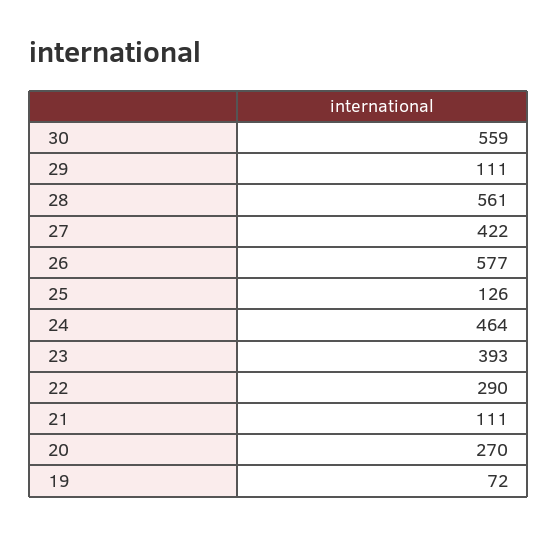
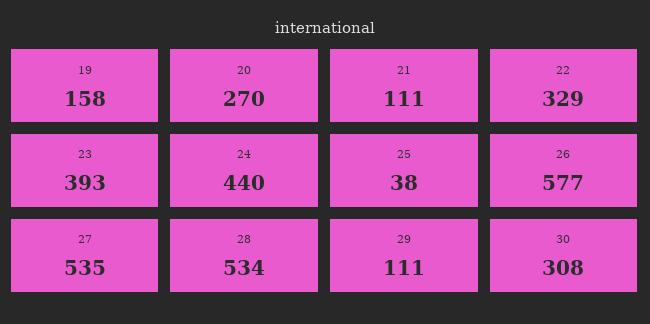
  {
-   "30": 559,
+   "30": 308,
    "29": 111,
-   "28": 561,
+   "28": 534,
-   "27": 422,
+   "27": 535,
    "26": 577,
-   "25": 126,
+   "25": 38,
-   "24": 464,
+   "24": 440,
    "23": 393,
-   "22": 290,
+   "22": 329,
    "21": 111,
    "20": 270,
-   "19": 72
+   "19": 158
  }

